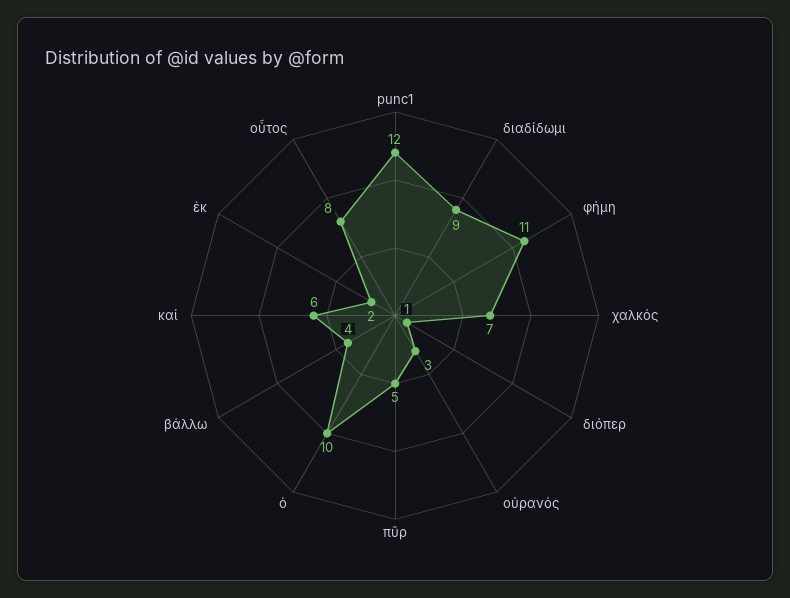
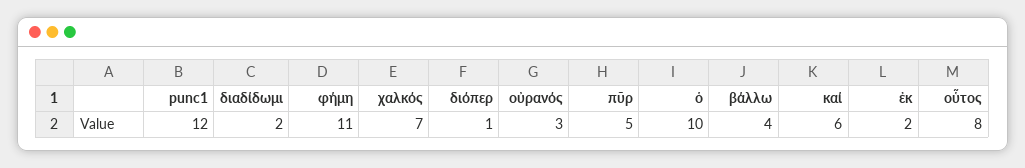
  {
    "punc1": 12,
-   "διαδίδωμι": 9,
+   "διαδίδωμι": 2,
    "φήμη": 11,
    "χαλκός": 7,
    "διόπερ": 1,
    "οὐρανός": 3,
    "πῦρ": 5,
    "ὁ": 10,
    "βάλλω": 4,
    "καί": 6,
    "ἐκ": 2,
    "οὗτος": 8
  }

